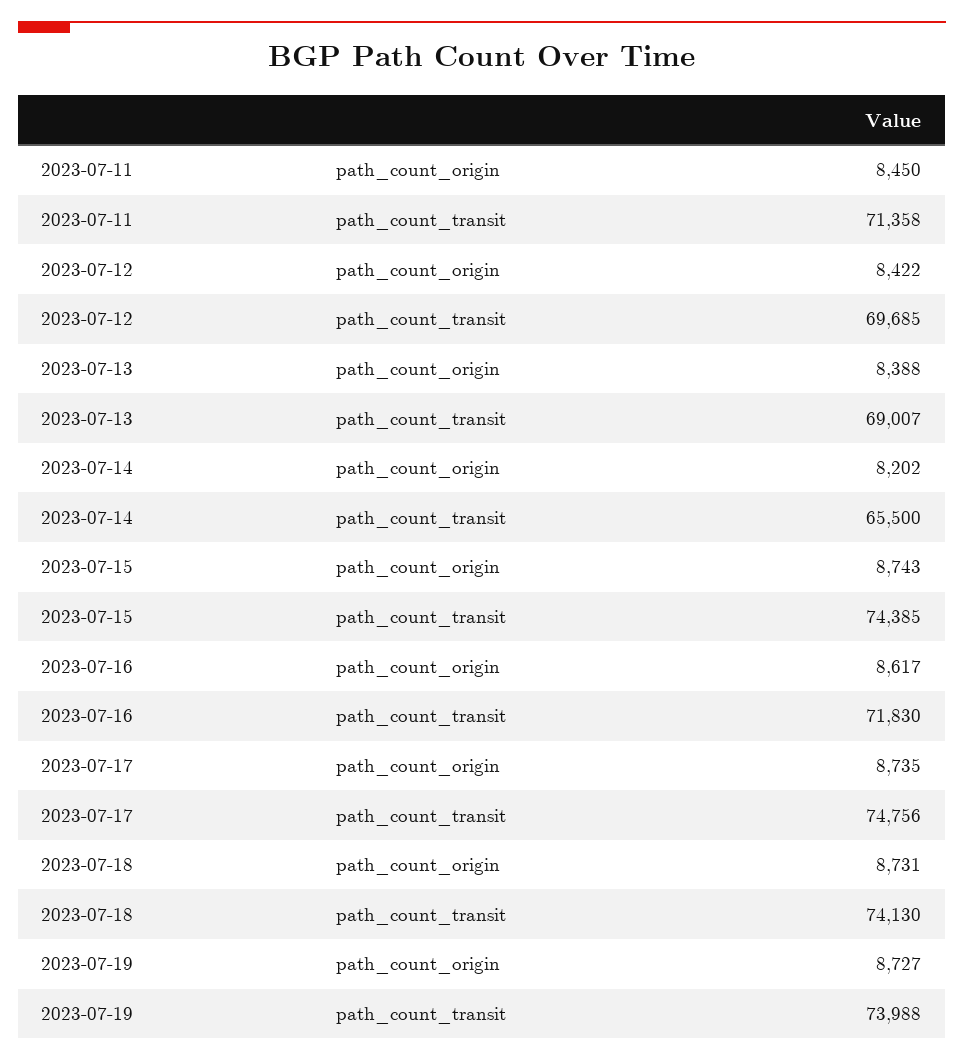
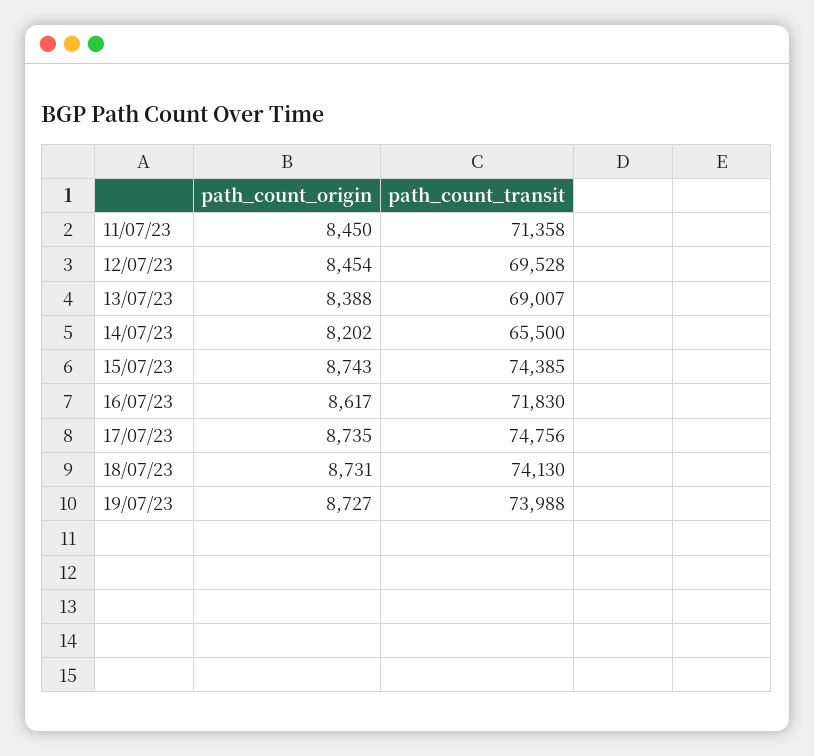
  {
    "2023-07-11": {
      "path_count_origin": 8450,
      "path_count_transit": 71358
    },
    "2023-07-12": {
-     "path_count_origin": 8422,
+     "path_count_origin": 8454,
-     "path_count_transit": 69685
+     "path_count_transit": 69528
    },
    "2023-07-13": {
      "path_count_origin": 8388,
      "path_count_transit": 69007
    },
    "2023-07-14": {
      "path_count_origin": 8202,
      "path_count_transit": 65500
    },
    "2023-07-15": {
      "path_count_origin": 8743,
      "path_count_transit": 74385
    },
    "2023-07-16": {
      "path_count_origin": 8617,
      "path_count_transit": 71830
    },
    "2023-07-17": {
      "path_count_origin": 8735,
      "path_count_transit": 74756
    },
    "2023-07-18": {
      "path_count_origin": 8731,
      "path_count_transit": 74130
    },
    "2023-07-19": {
      "path_count_origin": 8727,
      "path_count_transit": 73988
    }
  }

